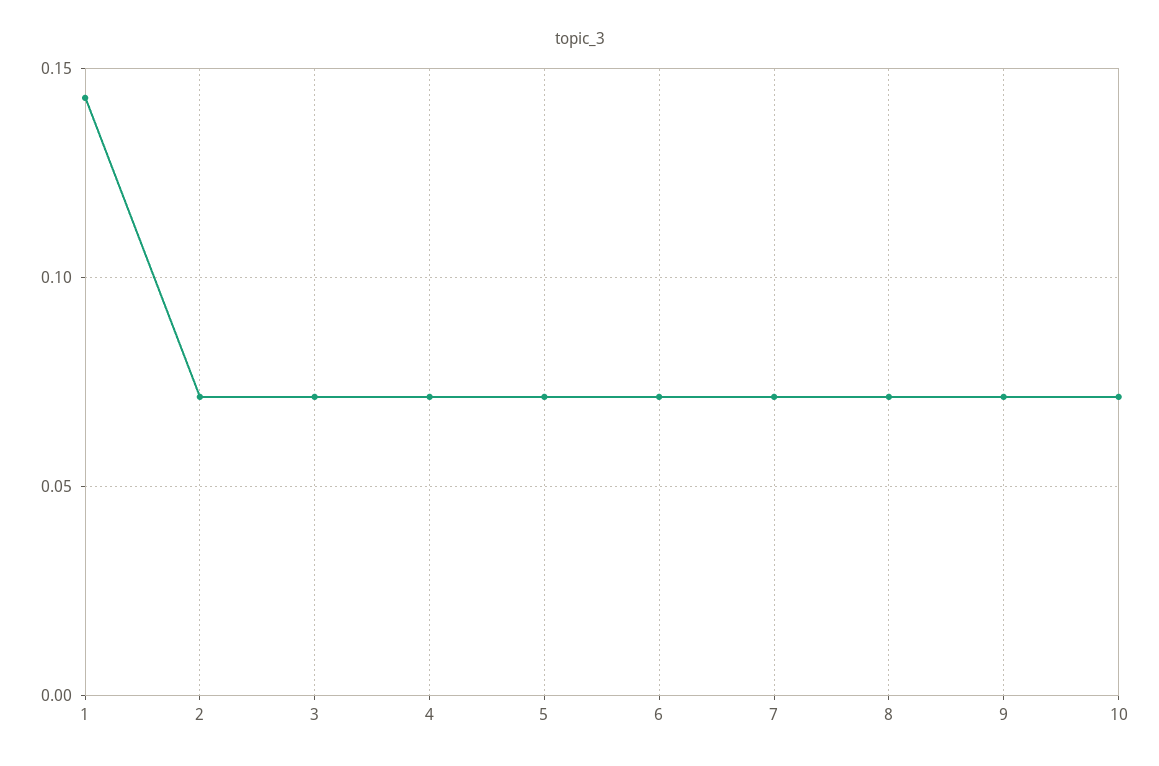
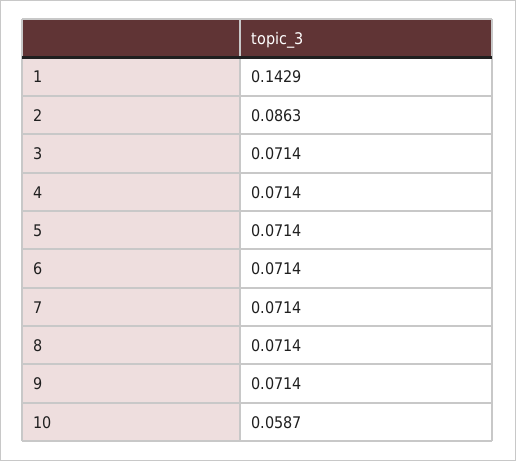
  {
    "1": 0.1429,
-   "2": 0.07,
+   "2": 0.0863,
    "3": 0.0714,
    "4": 0.0714,
    "5": 0.0714,
    "6": 0.0714,
    "7": 0.0714,
    "8": 0.0714,
    "9": 0.0714,
-   "10": 0.07
+   "10": 0.0587
  }

